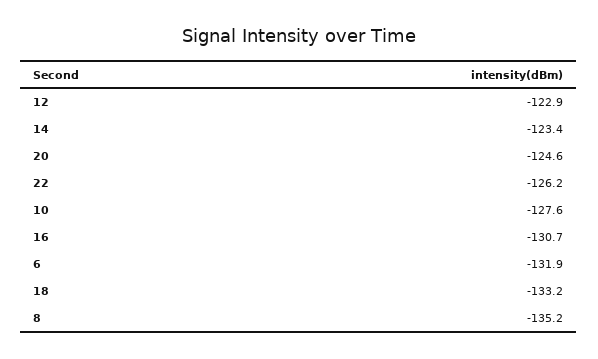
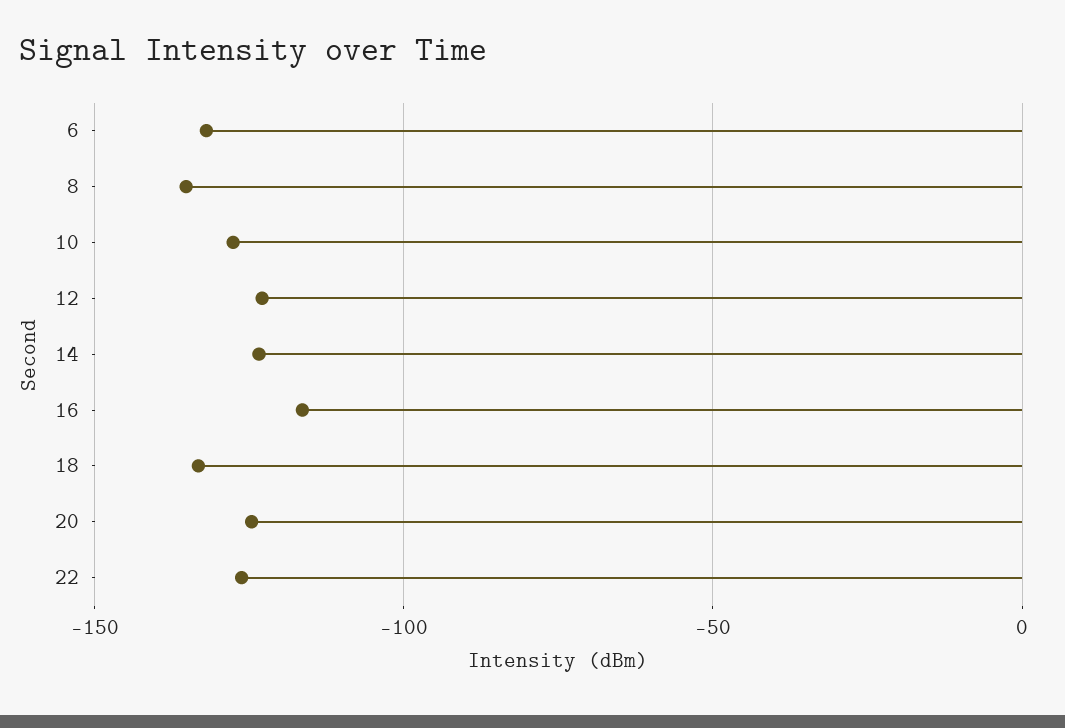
  {
    "12": -122.9,
    "14": -123.4,
    "20": -124.6,
    "22": -126.2,
    "10": -127.6,
-   "16": -130.7,
+   "16": -115,
    "6": -131.9,
    "18": -133.2,
    "8": -135.2
  }

